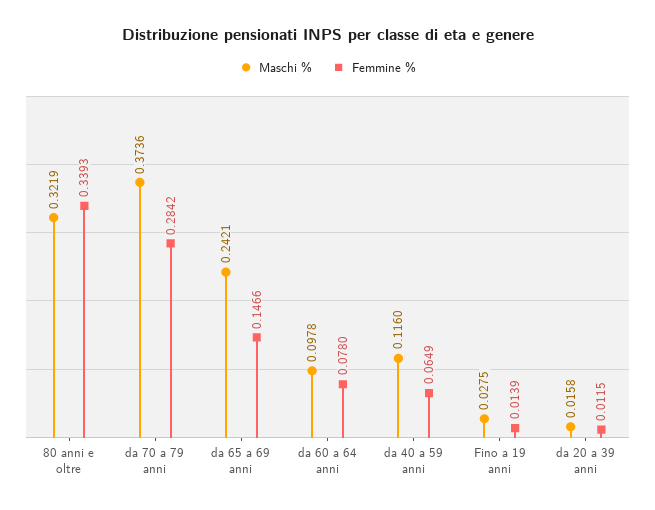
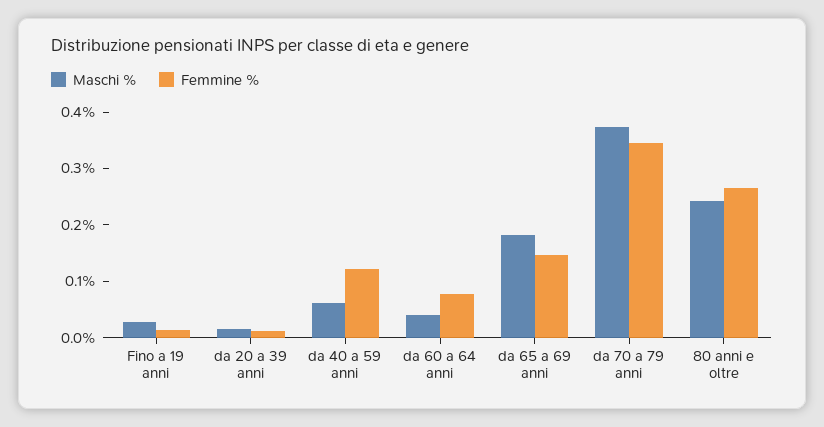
  {
    "Maschi %": {
-     "80 anni e oltre": 0.3219,
+     "80 anni e oltre": 0.24,
      "da 70 a 79 anni": 0.3736,
-     "da 65 a 69 anni": 0.2421,
+     "da 65 a 69 anni": 0.18,
-     "da 60 a 64 anni": 0.0978,
+     "da 60 a 64 anni": 0.04,
-     "da 40 a 59 anni": 0.116,
+     "da 40 a 59 anni": 0.06,
      "Fino a 19 anni": 0.0275,
      "da 20 a 39 anni": 0.0158
    },
    "Femmine %": {
-     "80 anni e oltre": 0.3393,
+     "80 anni e oltre": 0.26,
-     "da 70 a 79 anni": 0.2842,
+     "da 70 a 79 anni": 0.34,
      "da 65 a 69 anni": 0.1466,
      "da 60 a 64 anni": 0.078,
-     "da 40 a 59 anni": 0.0649,
+     "da 40 a 59 anni": 0.12,
      "Fino a 19 anni": 0.0139,
      "da 20 a 39 anni": 0.0115
    }
  }

